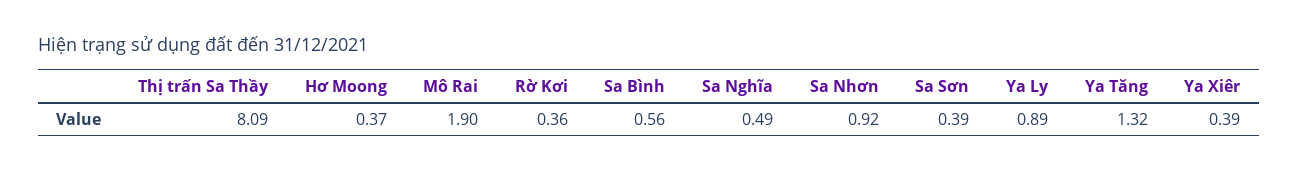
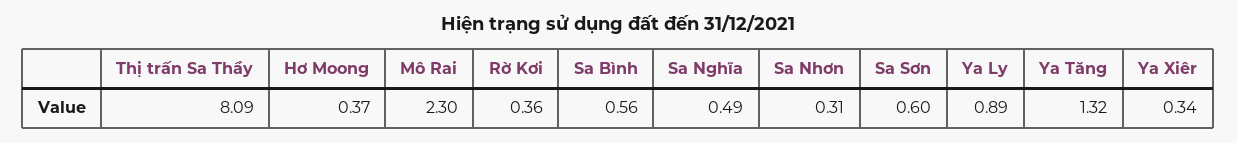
  {
    "Thị trấn Sa Thầy": 8.09,
    "Hơ Moong": 0.37,
-   "Mô Rai": 1.9,
+   "Mô Rai": 2.3,
    "Rờ Kơi": 0.36,
    "Sa Bình": 0.56,
    "Sa Nghĩa": 0.49,
-   "Sa Nhơn": 0.92,
+   "Sa Nhơn": 0.31,
-   "Sa Sơn": 0.39,
+   "Sa Sơn": 0.6,
    "Ya Ly": 0.89,
    "Ya Tăng": 1.32,
-   "Ya Xiêr": 0.39
+   "Ya Xiêr": 0.34
  }

